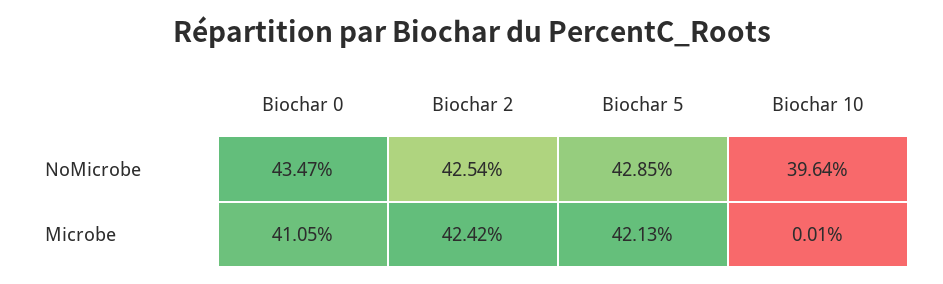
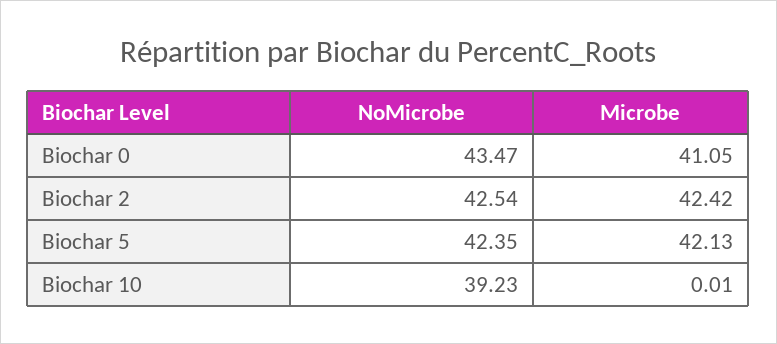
  {
    "Biochar 0": {
      "NoMicrobe": 43.47,
      "Microbe": 41.05
    },
    "Biochar 2": {
      "NoMicrobe": 42.54,
      "Microbe": 42.42
    },
    "Biochar 5": {
-     "NoMicrobe": 42.85,
+     "NoMicrobe": 42.35,
      "Microbe": 42.13
    },
    "Biochar 10": {
-     "NoMicrobe": 39.64,
+     "NoMicrobe": 39.23,
      "Microbe": 0.01
    }
  }

